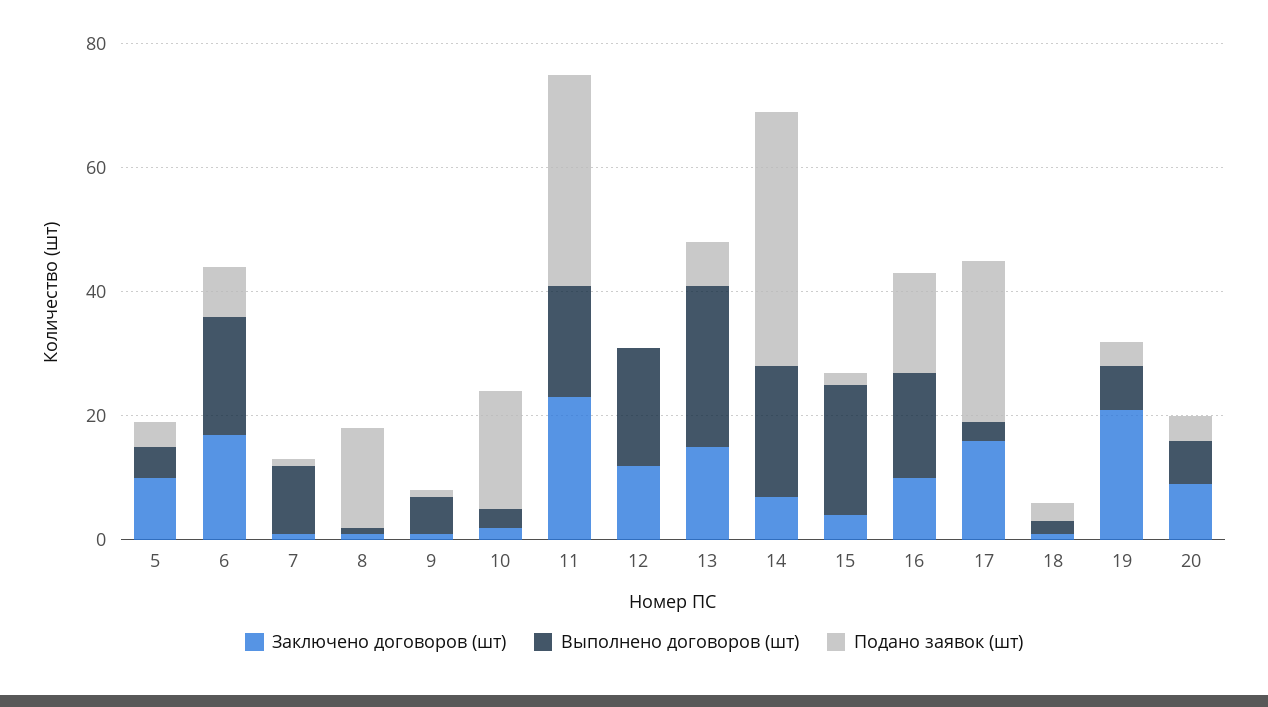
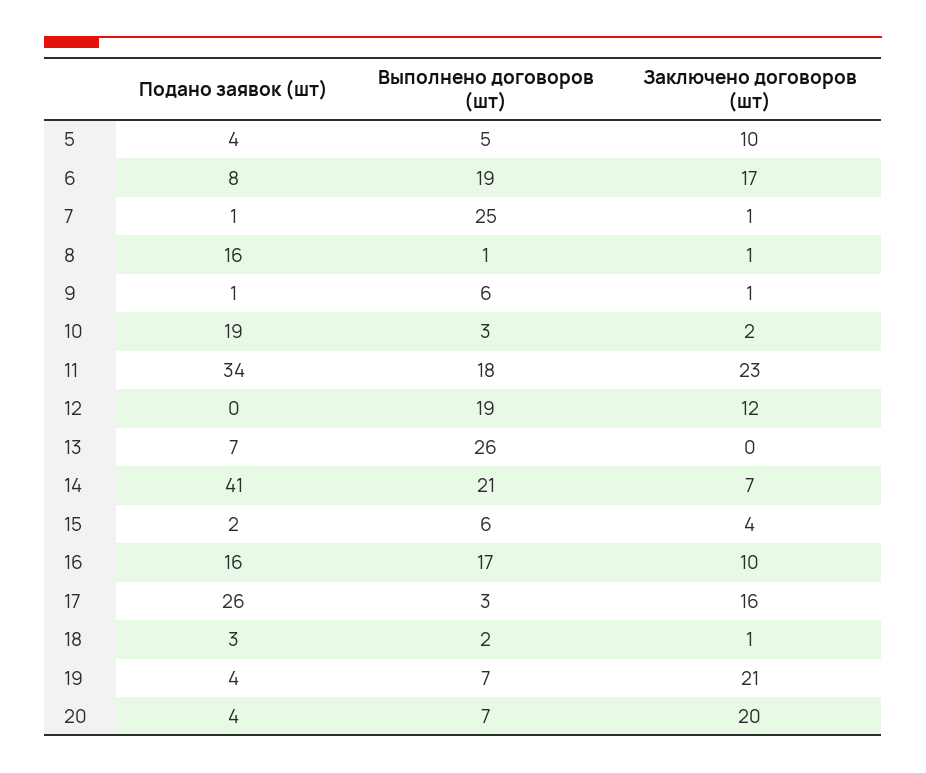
  {
    "Заключено договоров (шт)": {
      "5": 10,
      "6": 17,
      "7": 1,
      "8": 1,
      "9": 1,
      "10": 2,
      "11": 23,
      "12": 12,
-     "13": 15,
+     "13": 0,
      "14": 7,
      "15": 4,
      "16": 10,
      "17": 16,
      "18": 1,
      "19": 21,
-     "20": 10
+     "20": 20
    },
    "Выполнено договоров (шт)": {
      "5": 5,
      "6": 19,
-     "7": 10,
+     "7": 25,
      "8": 1,
      "9": 6,
      "10": 3,
      "11": 18,
      "12": 19,
      "13": 26,
      "14": 21,
-     "15": 20,
+     "15": 6,
      "16": 17,
      "17": 3,
      "18": 2,
      "19": 7,
      "20": 7
    },
    "Подано заявок (шт)": {
      "5": 4,
      "6": 8,
      "7": 1,
      "8": 16,
      "9": 1,
      "10": 19,
      "11": 34,
      "12": 0,
      "13": 7,
      "14": 41,
      "15": 2,
      "16": 16,
      "17": 26,
      "18": 3,
      "19": 4,
      "20": 4
    }
  }

